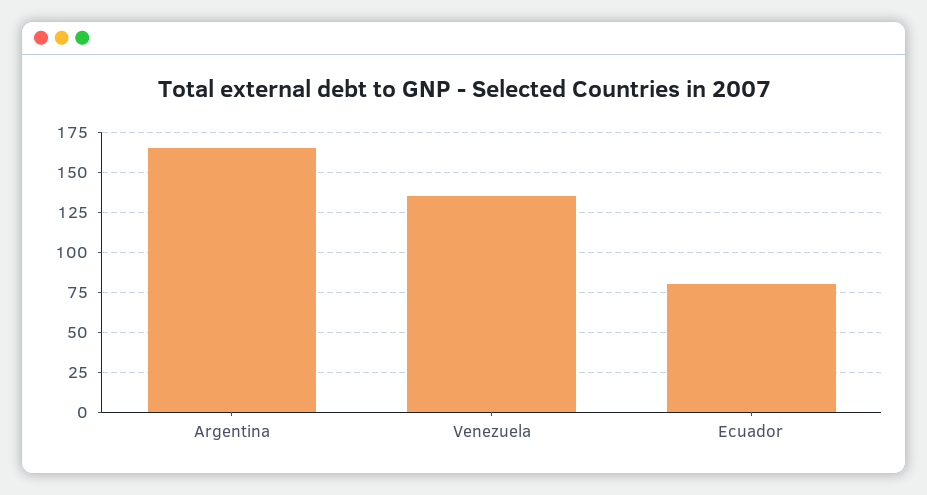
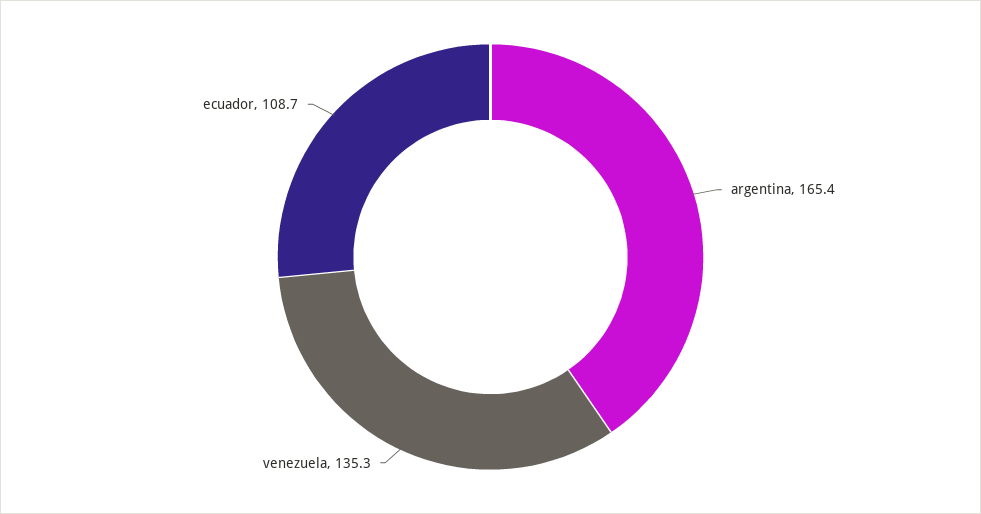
  {
    "Argentina": 165.4,
    "Venezuela": 135.3,
-   "Ecuador": 80
+   "Ecuador": 108.7
  }

